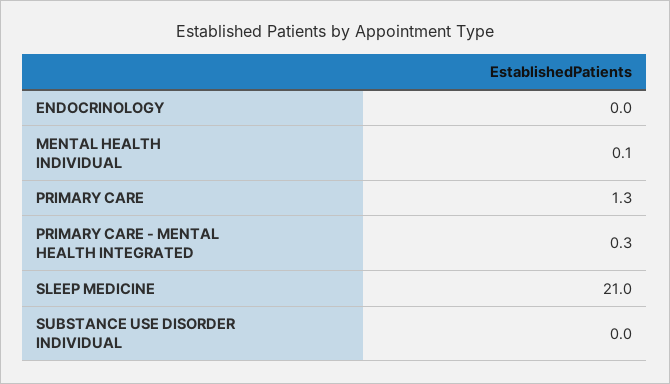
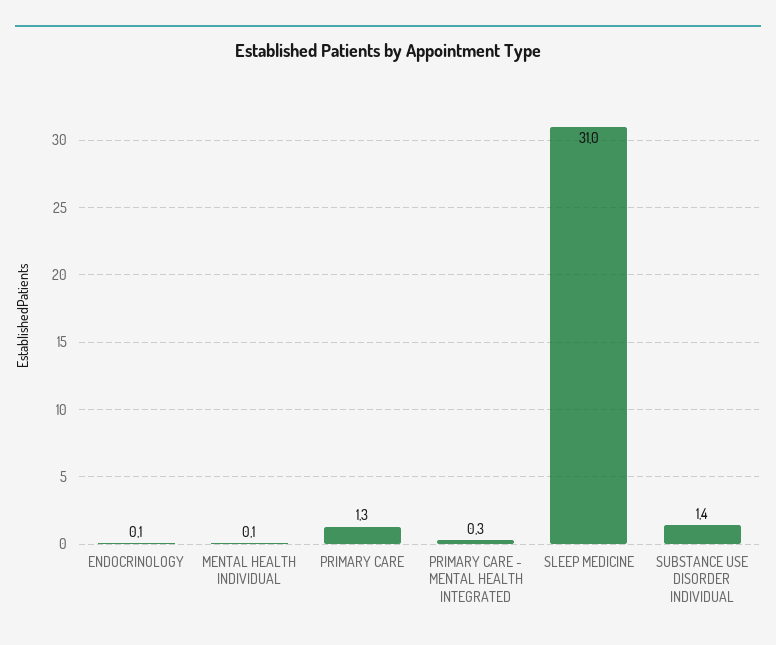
  {
-   "ENDOCRINOLOGY": 0,
+   "ENDOCRINOLOGY": 0.1,
    "MENTAL HEALTH INDIVIDUAL": 0.1,
    "PRIMARY CARE": 1.3,
    "PRIMARY CARE - MENTAL HEALTH INTEGRATED": 0.3,
-   "SLEEP MEDICINE": 21,
+   "SLEEP MEDICINE": 31,
-   "SUBSTANCE USE DISORDER INDIVIDUAL": 0
+   "SUBSTANCE USE DISORDER INDIVIDUAL": 1.4
  }

